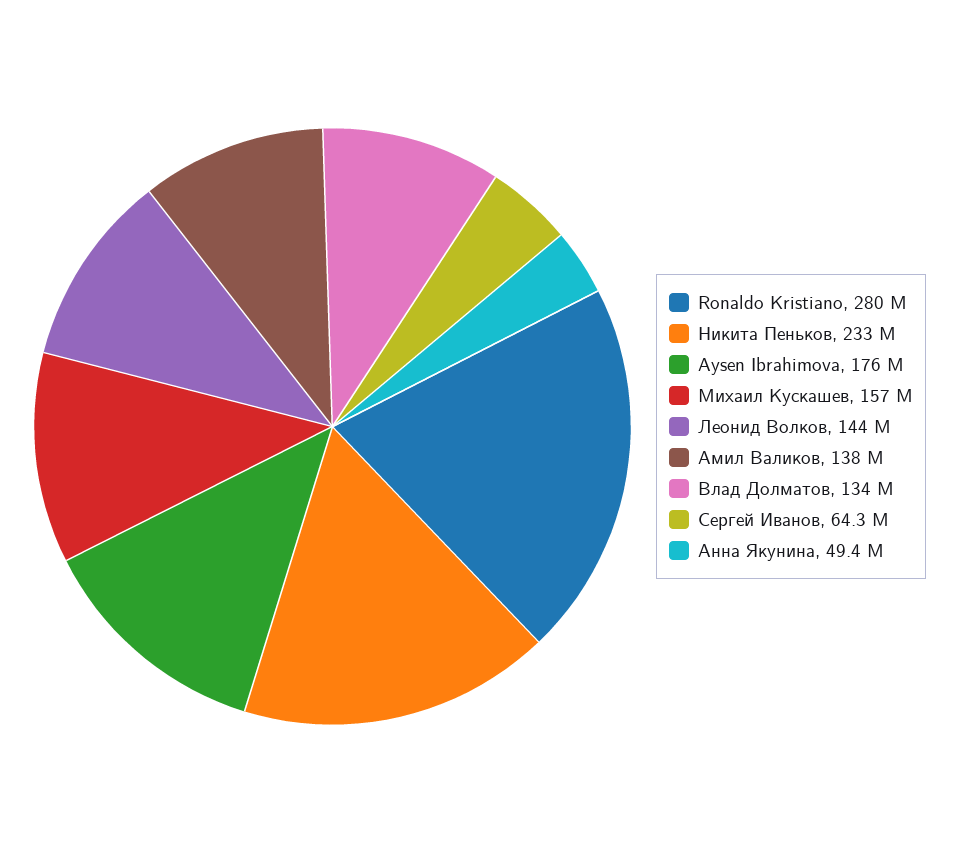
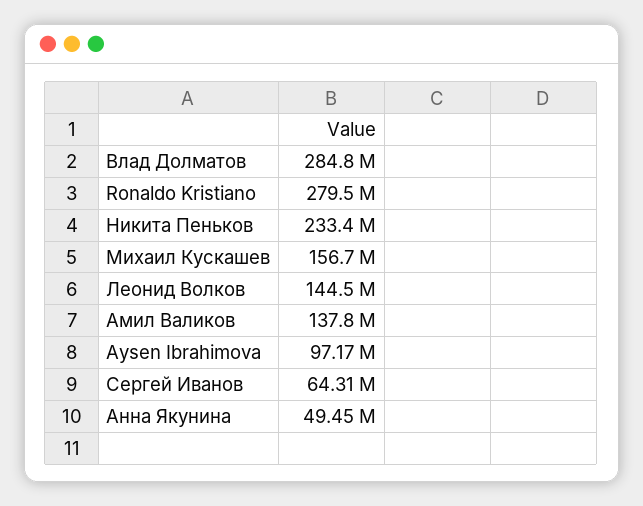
  {
    "Ronaldo Kristiano": 279500000,
    "Никита Пеньков": 233400000,
-   "Aysen Ibrahimova": 176000000,
+   "Aysen Ibrahimova": 97170000,
    "Михаил Кускашев": 156700000,
    "Леонид Волков": 144500000,
    "Амил Валиков": 137800000,
-   "Влад Долматов": 134000000,
+   "Влад Долматов": 284800000,
    "Сергей Иванов": 64310000,
    "Анна Якунина": 49450000
  }

